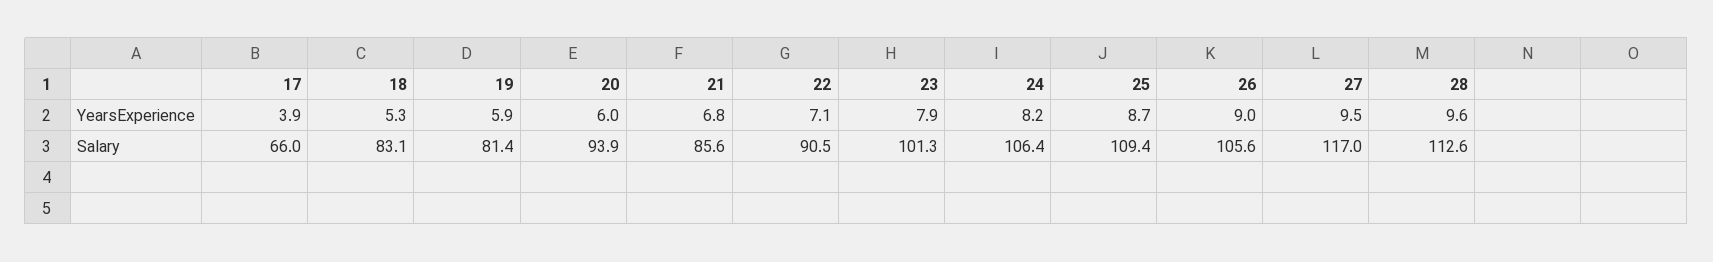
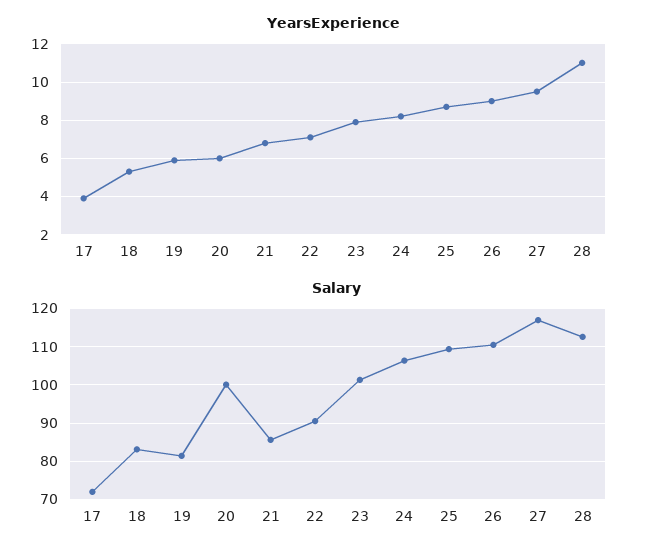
  {
    "YearsExperience": {
      "17": 3.9,
      "18": 5.3,
      "19": 5.9,
      "20": 6,
      "21": 6.8,
      "22": 7.1,
      "23": 7.9,
      "24": 8.2,
      "25": 8.7,
      "26": 9,
      "27": 9.5,
-     "28": 9.6
+     "28": 11
    },
    "Salary": {
-     "17": 66,
+     "17": 72,
      "18": 83.1,
      "19": 81.4,
-     "20": 93.9,
+     "20": 100,
      "21": 85.6,
      "22": 90.5,
      "23": 101.3,
      "24": 106.4,
      "25": 109.4,
-     "26": 105.6,
+     "26": 110,
      "27": 117,
      "28": 112.6
    }
  }

